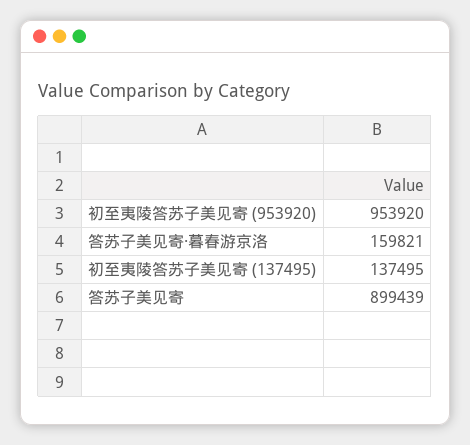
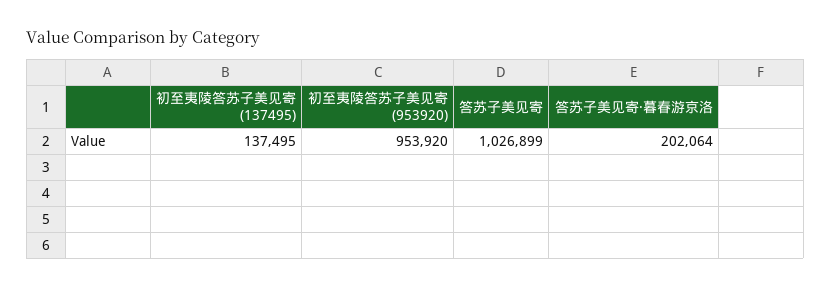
  {
    "初至夷陵答苏子美见寄 (953920)": 953920,
-   "答苏子美见寄·暮春游京洛": 159821,
+   "答苏子美见寄·暮春游京洛": 202064,
    "初至夷陵答苏子美见寄 (137495)": 137495,
-   "答苏子美见寄": 899439
+   "答苏子美见寄": 1026899
  }

